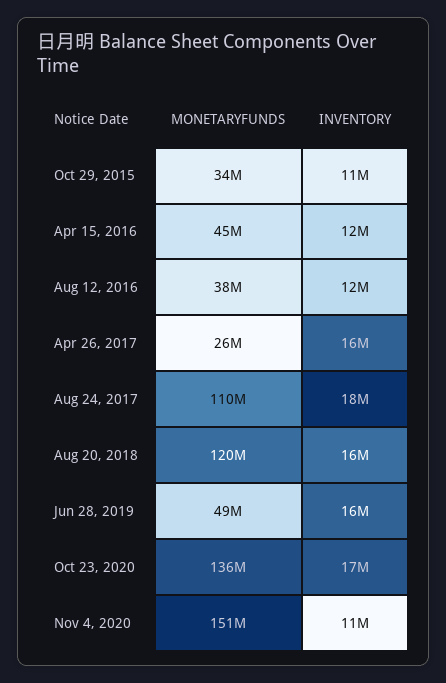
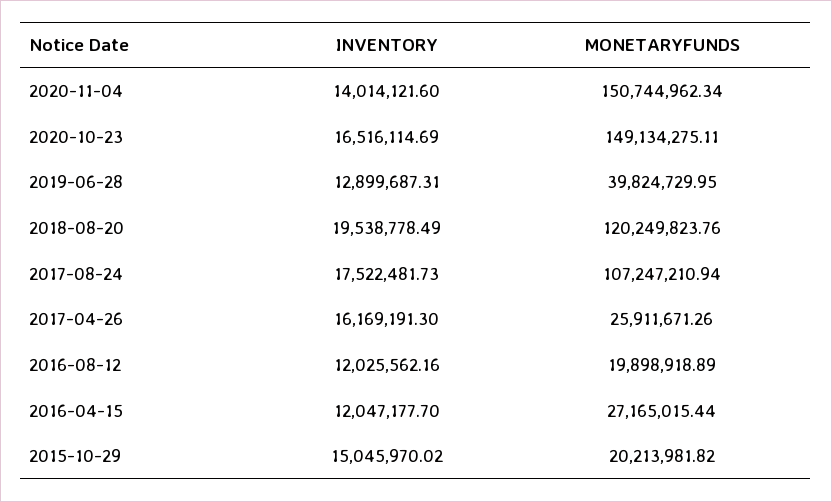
  {
    "MONETARYFUNDS": {
-     "Oct 29, 2015": 34000000,
+     "Oct 29, 2015": 20213981.82,
-     "Apr 15, 2016": 45000000,
+     "Apr 15, 2016": 27165015.44,
-     "Aug 12, 2016": 38000000,
+     "Aug 12, 2016": 19898918.89,
      "Apr 26, 2017": 25911671.26,
-     "Aug 24, 2017": 110000000,
+     "Aug 24, 2017": 107247210.94,
      "Aug 20, 2018": 120249823.76,
-     "Jun 28, 2019": 49000000,
+     "Jun 28, 2019": 39824729.95,
-     "Oct 23, 2020": 136000000,
+     "Oct 23, 2020": 149134275.11,
      "Nov 4, 2020": 150744962.34
    },
    "INVENTORY": {
-     "Oct 29, 2015": 11000000,
+     "Oct 29, 2015": 15045970.02,
      "Apr 15, 2016": 12047177.7,
      "Aug 12, 2016": 12025562.16,
      "Apr 26, 2017": 16169191.3,
      "Aug 24, 2017": 17522481.73,
-     "Aug 20, 2018": 16000000,
+     "Aug 20, 2018": 19538778.49,
-     "Jun 28, 2019": 16000000,
+     "Jun 28, 2019": 12899687.31,
      "Oct 23, 2020": 16516114.69,
-     "Nov 4, 2020": 11000000
+     "Nov 4, 2020": 14014121.6
    }
  }

